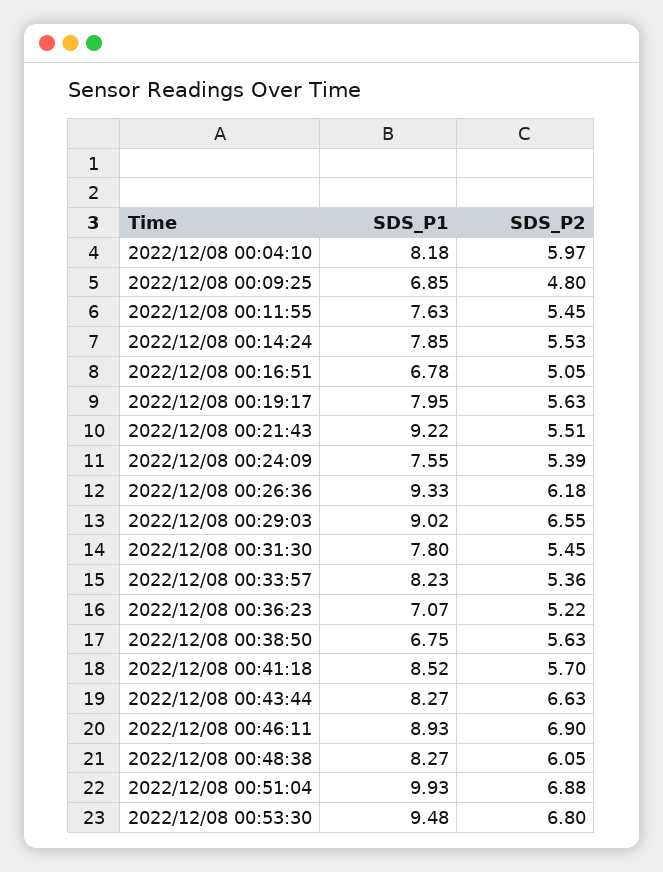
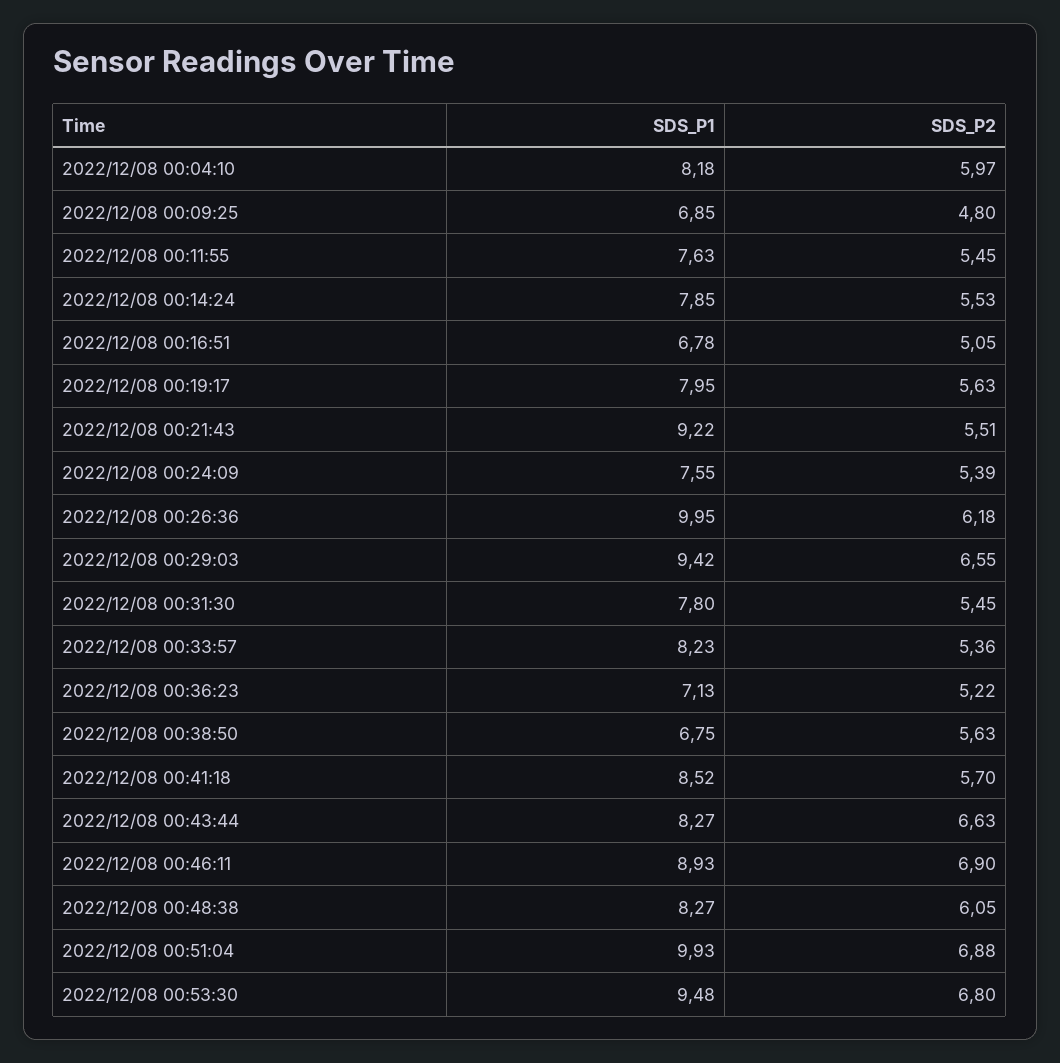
  {
    "SDS_P1": {
      "2022/12/08 00:04:10": 8.18,
      "2022/12/08 00:09:25": 6.85,
      "2022/12/08 00:11:55": 7.63,
      "2022/12/08 00:14:24": 7.85,
      "2022/12/08 00:16:51": 6.78,
      "2022/12/08 00:19:17": 7.95,
      "2022/12/08 00:21:43": 9.22,
      "2022/12/08 00:24:09": 7.55,
-     "2022/12/08 00:26:36": 9.33,
+     "2022/12/08 00:26:36": 9.95,
-     "2022/12/08 00:29:03": 9.02,
+     "2022/12/08 00:29:03": 9.42,
      "2022/12/08 00:31:30": 7.8,
      "2022/12/08 00:33:57": 8.23,
-     "2022/12/08 00:36:23": 7.07,
+     "2022/12/08 00:36:23": 7.13,
      "2022/12/08 00:38:50": 6.75,
      "2022/12/08 00:41:18": 8.52,
      "2022/12/08 00:43:44": 8.27,
      "2022/12/08 00:46:11": 8.93,
      "2022/12/08 00:48:38": 8.27,
      "2022/12/08 00:51:04": 9.93,
      "2022/12/08 00:53:30": 9.48
    },
    "SDS_P2": {
      "2022/12/08 00:04:10": 5.97,
      "2022/12/08 00:09:25": 4.8,
      "2022/12/08 00:11:55": 5.45,
      "2022/12/08 00:14:24": 5.53,
      "2022/12/08 00:16:51": 5.05,
      "2022/12/08 00:19:17": 5.63,
      "2022/12/08 00:21:43": 5.51,
      "2022/12/08 00:24:09": 5.39,
      "2022/12/08 00:26:36": 6.18,
      "2022/12/08 00:29:03": 6.55,
      "2022/12/08 00:31:30": 5.45,
      "2022/12/08 00:33:57": 5.36,
      "2022/12/08 00:36:23": 5.22,
      "2022/12/08 00:38:50": 5.63,
      "2022/12/08 00:41:18": 5.7,
      "2022/12/08 00:43:44": 6.63,
      "2022/12/08 00:46:11": 6.9,
      "2022/12/08 00:48:38": 6.05,
      "2022/12/08 00:51:04": 6.88,
      "2022/12/08 00:53:30": 6.8
    }
  }

